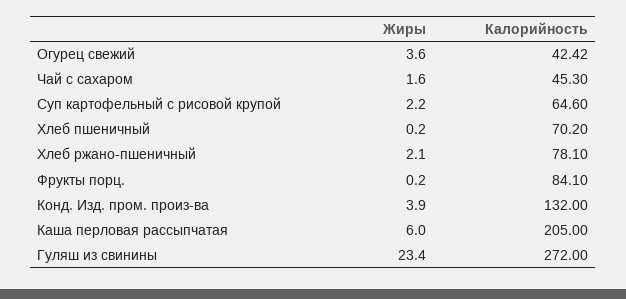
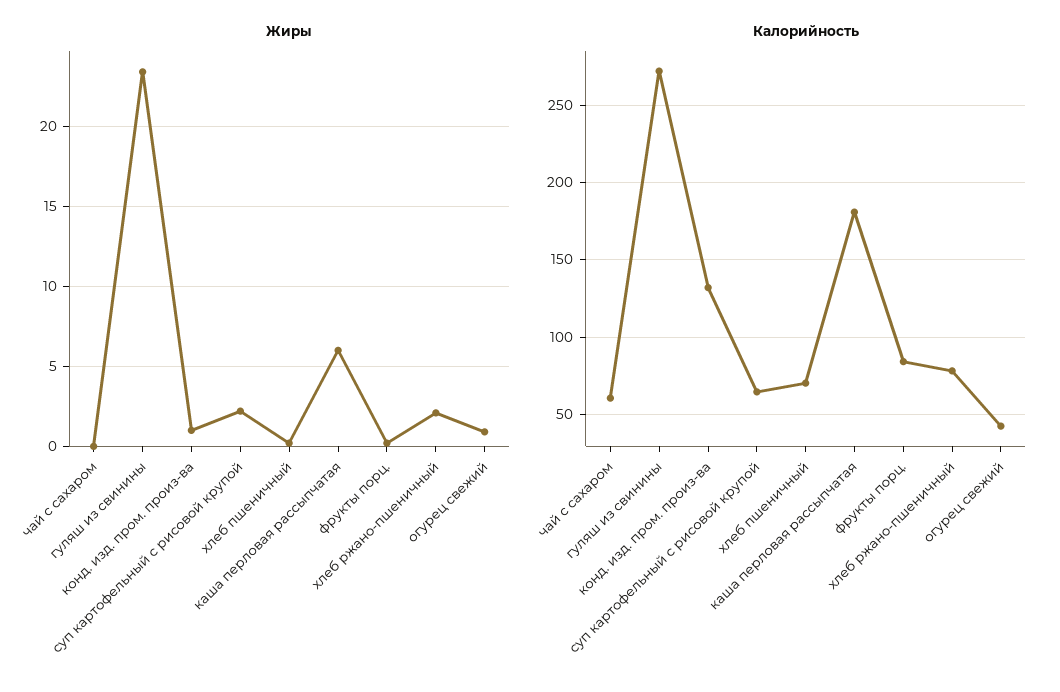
  {
    "Жиры": {
-     "Огурец свежий": 3.6,
+     "Огурец свежий": 1,
-     "Чай с сахаром": 1.6,
+     "Чай с сахаром": 0,
      "Суп картофельный с рисовой крупой": 2.2,
      "Хлеб пшеничный": 0.2,
      "Хлеб ржано-пшеничный": 2.1,
      "Фрукты порц.": 0.2,
-     "Конд. Изд. пром. произ-ва": 3.9,
+     "Конд. Изд. пром. произ-ва": 1,
      "Каша перловая рассыпчатая": 6,
      "Гуляш из свинины": 23.4
    },
    "Калорийность": {
      "Огурец свежий": 42.42,
-     "Чай с сахаром": 45.3,
+     "Чай с сахаром": 60,
      "Суп картофельный с рисовой крупой": 64.6,
      "Хлеб пшеничный": 70.2,
      "Хлеб ржано-пшеничный": 78.1,
      "Фрукты порц.": 84.1,
      "Конд. Изд. пром. произ-ва": 132,
-     "Каша перловая рассыпчатая": 205,
+     "Каша перловая рассыпчатая": 180,
      "Гуляш из свинины": 272
    }
  }

